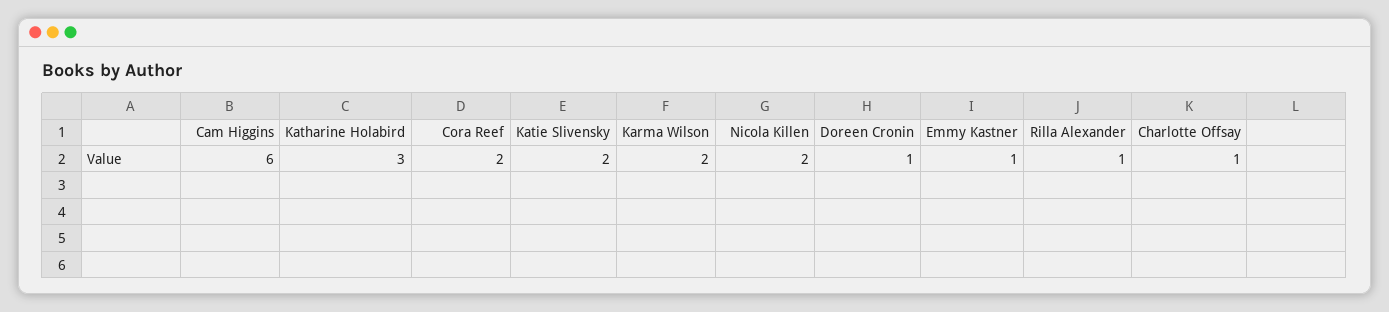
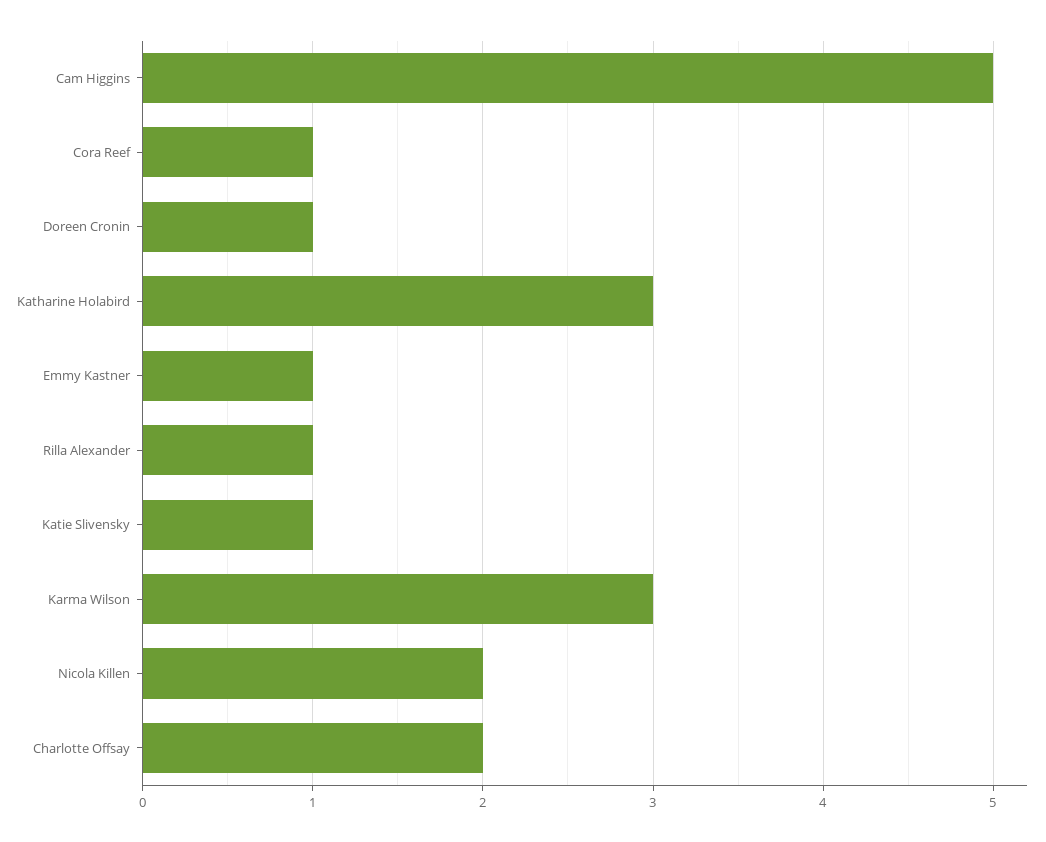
  {
-   "Cam Higgins": 6,
+   "Cam Higgins": 5,
    "Katharine Holabird": 3,
-   "Cora Reef": 2,
+   "Cora Reef": 1,
-   "Katie Slivensky": 2,
+   "Katie Slivensky": 1,
-   "Karma Wilson": 2,
+   "Karma Wilson": 3,
    "Nicola Killen": 2,
    "Doreen Cronin": 1,
    "Emmy Kastner": 1,
    "Rilla Alexander": 1,
-   "Charlotte Offsay": 1
+   "Charlotte Offsay": 2
  }

